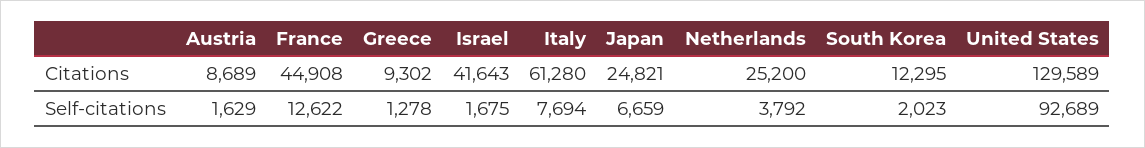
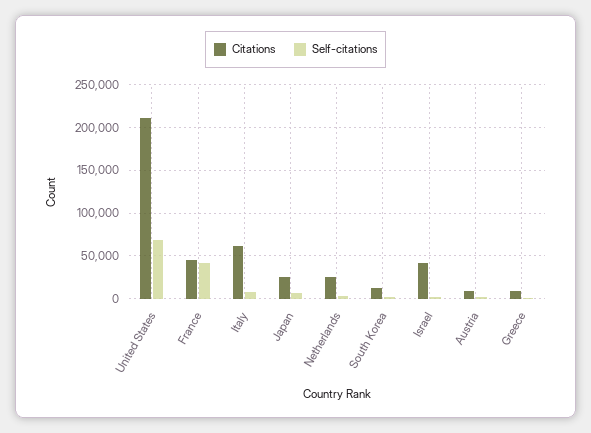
  {
    "Citations": {
      "Austria": 8689,
      "France": 44908,
      "Greece": 9302,
      "Israel": 41643,
      "Italy": 61280,
      "Japan": 24821,
      "Netherlands": 25200,
      "South Korea": 12295,
-     "United States": 129589
+     "United States": 210000
    },
    "Self-citations": {
      "Austria": 1629,
-     "France": 12622,
+     "France": 40000,
      "Greece": 1278,
      "Israel": 1675,
      "Italy": 7694,
      "Japan": 6659,
      "Netherlands": 3792,
      "South Korea": 2023,
-     "United States": 92689
+     "United States": 70000
    }
  }

